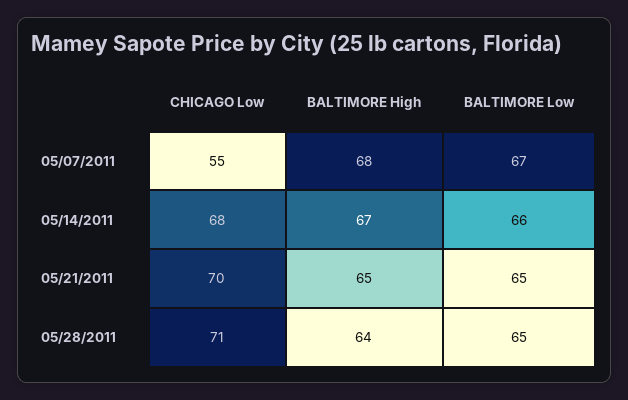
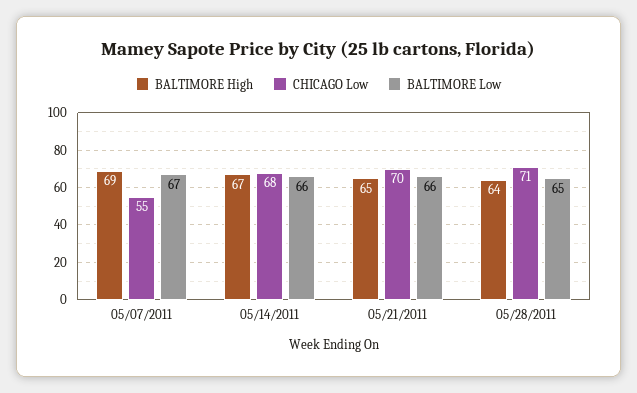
  {
    "CHICAGO Low": {
      "05/07/2011": 55,
      "05/14/2011": 68,
      "05/21/2011": 70,
      "05/28/2011": 71
    },
    "BALTIMORE High": {
-     "05/07/2011": 68,
+     "05/07/2011": 69,
      "05/14/2011": 67,
      "05/21/2011": 65,
      "05/28/2011": 64
    },
    "BALTIMORE Low": {
      "05/07/2011": 67,
      "05/14/2011": 66,
-     "05/21/2011": 65,
+     "05/21/2011": 66,
      "05/28/2011": 65
    }
  }

